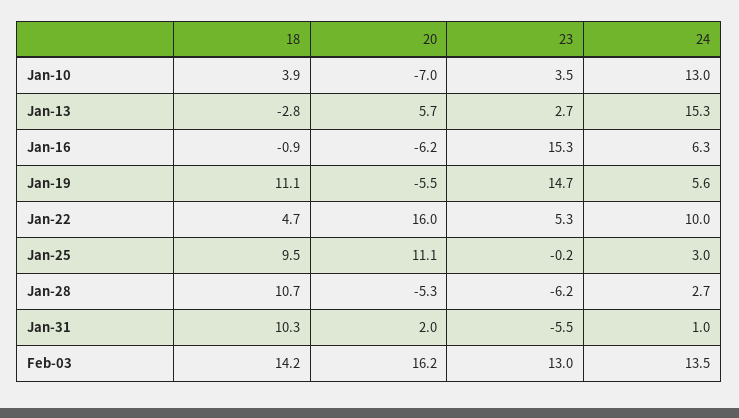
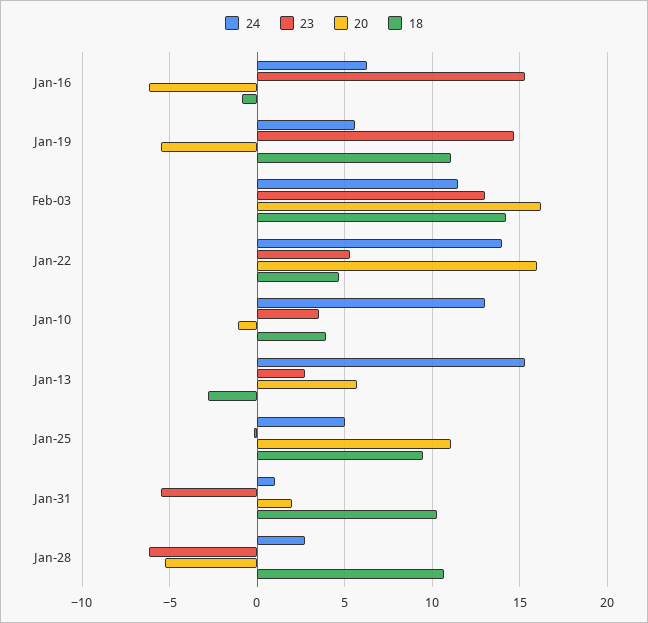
  {
    "18": {
      "Jan-10": 3.9,
      "Jan-13": -2.8,
      "Jan-16": -0.9,
      "Jan-19": 11.1,
      "Jan-22": 4.7,
      "Jan-25": 9.5,
      "Jan-28": 10.7,
      "Jan-31": 10.3,
      "Feb-03": 14.2
    },
    "20": {
-     "Jan-10": -7,
+     "Jan-10": -1,
      "Jan-13": 5.7,
      "Jan-16": -6.2,
      "Jan-19": -5.5,
      "Jan-22": 16,
      "Jan-25": 11.1,
      "Jan-28": -5.3,
      "Jan-31": 2,
      "Feb-03": 16.2
    },
    "23": {
      "Jan-10": 3.5,
      "Jan-13": 2.7,
      "Jan-16": 15.3,
      "Jan-19": 14.7,
      "Jan-22": 5.3,
      "Jan-25": -0.2,
      "Jan-28": -6.2,
      "Jan-31": -5.5,
      "Feb-03": 13
    },
    "24": {
      "Jan-10": 13,
      "Jan-13": 15.3,
      "Jan-16": 6.3,
      "Jan-19": 5.6,
-     "Jan-22": 10,
+     "Jan-22": 14,
-     "Jan-25": 3,
+     "Jan-25": 5,
      "Jan-28": 2.7,
      "Jan-31": 1,
-     "Feb-03": 13.5
+     "Feb-03": 11.5
    }
  }

